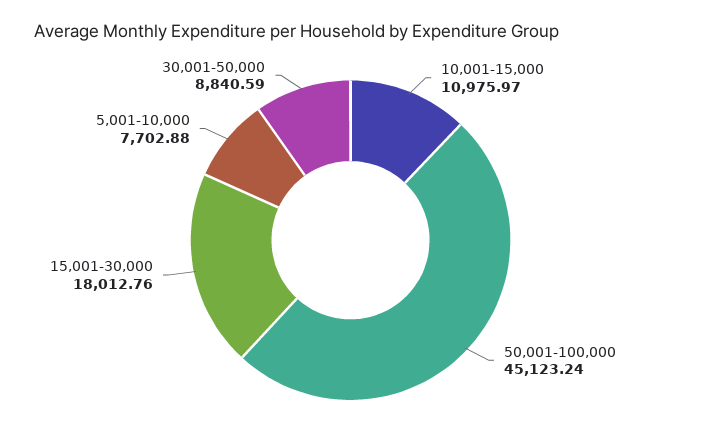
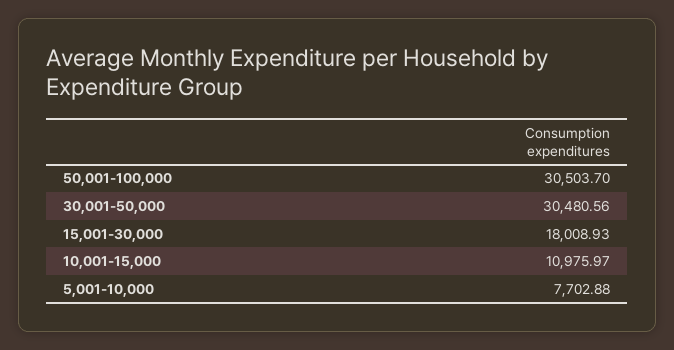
  {
    "10,001-15,000": 10975.97,
-   "50,001-100,000": 45123.24,
+   "50,001-100,000": 30503.7,
-   "15,001-30,000": 18012.76,
+   "15,001-30,000": 18008.93,
    "5,001-10,000": 7702.88,
-   "30,001-50,000": 8840.59
+   "30,001-50,000": 30480.56
  }

